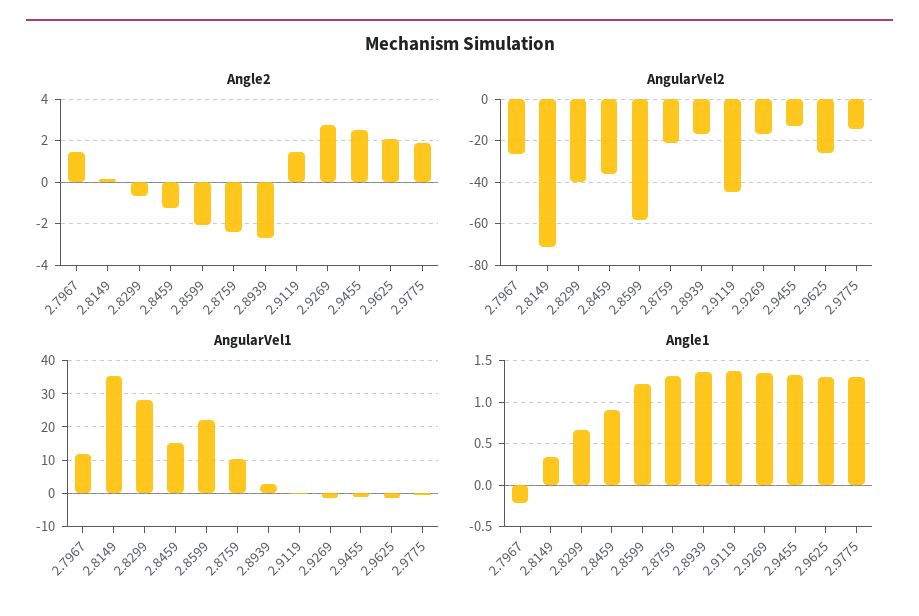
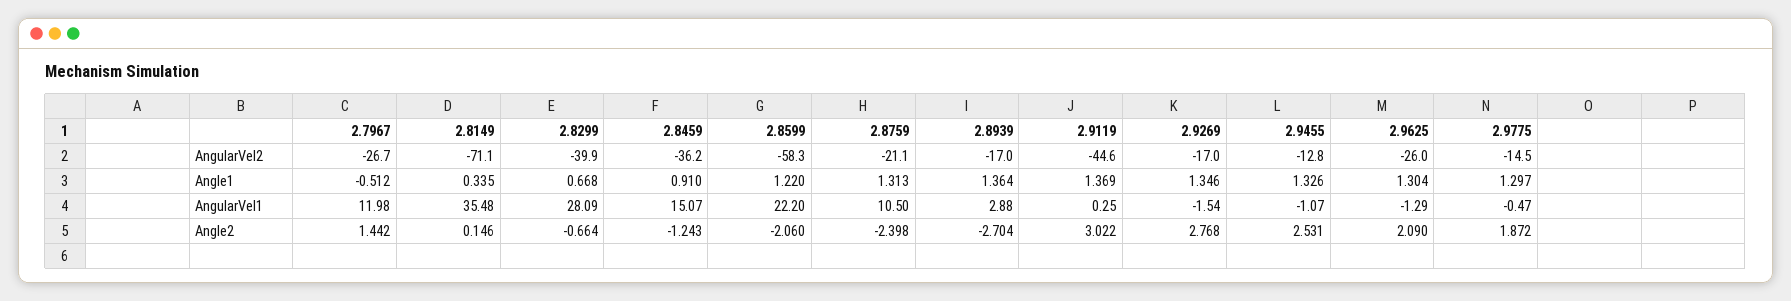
  {
    "Angle2": {
      "2.7967": 1.442,
      "2.8149": 0.146,
      "2.8299": -0.664,
      "2.8459": -1.243,
      "2.8599": -2.06,
      "2.8759": -2.398,
      "2.8939": -2.704,
-     "2.9119": 1.5,
+     "2.9119": 3.022,
      "2.9269": 2.768,
      "2.9455": 2.531,
      "2.9625": 2.09,
      "2.9775": 1.872
    },
    "AngularVel2": {
      "2.7967": -26.7,
      "2.8149": -71.1,
      "2.8299": -39.9,
      "2.8459": -36.2,
      "2.8599": -58.3,
      "2.8759": -21.1,
      "2.8939": -17,
      "2.9119": -44.6,
      "2.9269": -17,
      "2.9455": -12.8,
      "2.9625": -26,
      "2.9775": -14.5
    },
    "AngularVel1": {
      "2.7967": 11.98,
      "2.8149": 35.48,
      "2.8299": 28.09,
      "2.8459": 15.07,
      "2.8599": 22.2,
      "2.8759": 10.5,
      "2.8939": 2.88,
      "2.9119": 0.25,
      "2.9269": -1.54,
      "2.9455": -1.07,
      "2.9625": -1.29,
      "2.9775": -0.47
    },
    "Angle1": {
-     "2.7967": -0.2,
+     "2.7967": -0.512,
      "2.8149": 0.335,
      "2.8299": 0.668,
      "2.8459": 0.91,
      "2.8599": 1.22,
      "2.8759": 1.313,
      "2.8939": 1.364,
      "2.9119": 1.369,
      "2.9269": 1.346,
      "2.9455": 1.326,
      "2.9625": 1.304,
      "2.9775": 1.297
    }
  }

